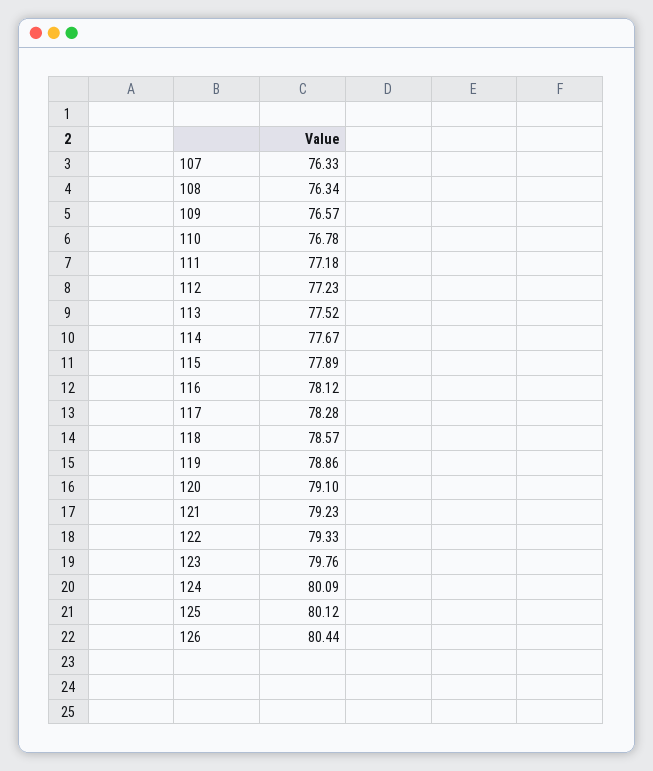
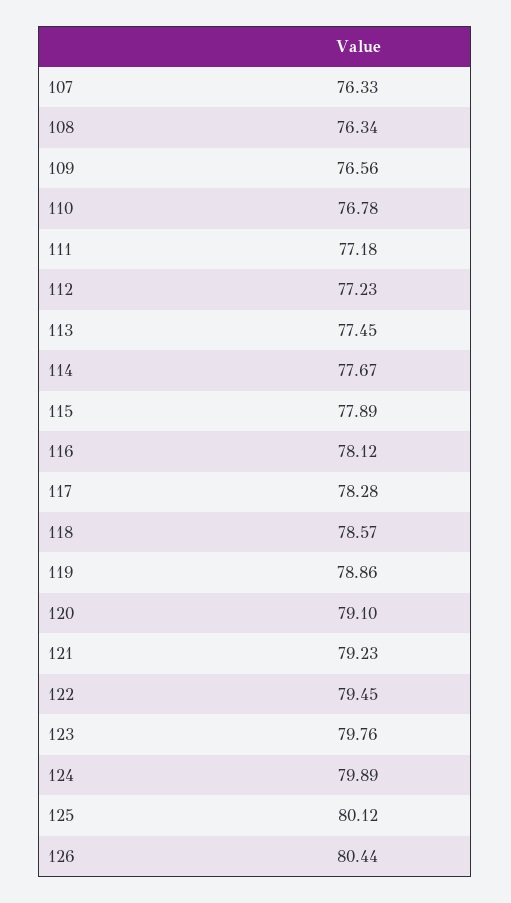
  {
    "107": 76.33,
    "108": 76.34,
-   "109": 76.57,
+   "109": 76.56,
    "110": 76.78,
    "111": 77.18,
    "112": 77.23,
-   "113": 77.52,
+   "113": 77.45,
    "114": 77.67,
    "115": 77.89,
    "116": 78.12,
    "117": 78.28,
    "118": 78.57,
    "119": 78.86,
    "120": 79.1,
    "121": 79.23,
-   "122": 79.33,
+   "122": 79.45,
    "123": 79.76,
-   "124": 80.09,
+   "124": 79.89,
    "125": 80.12,
    "126": 80.44
  }

